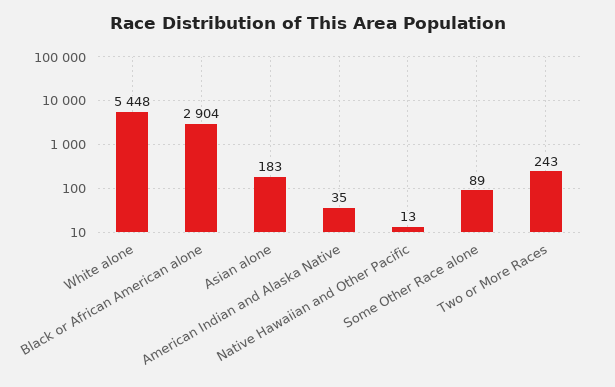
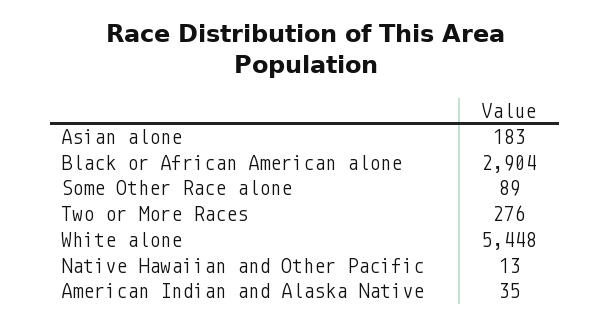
  {
    "White alone": 5448,
    "Black or African American alone": 2904,
    "Asian alone": 183,
    "American Indian and Alaska Native": 35,
    "Native Hawaiian and Other Pacific": 13,
    "Some Other Race alone": 89,
-   "Two or More Races": 243
+   "Two or More Races": 276
  }

